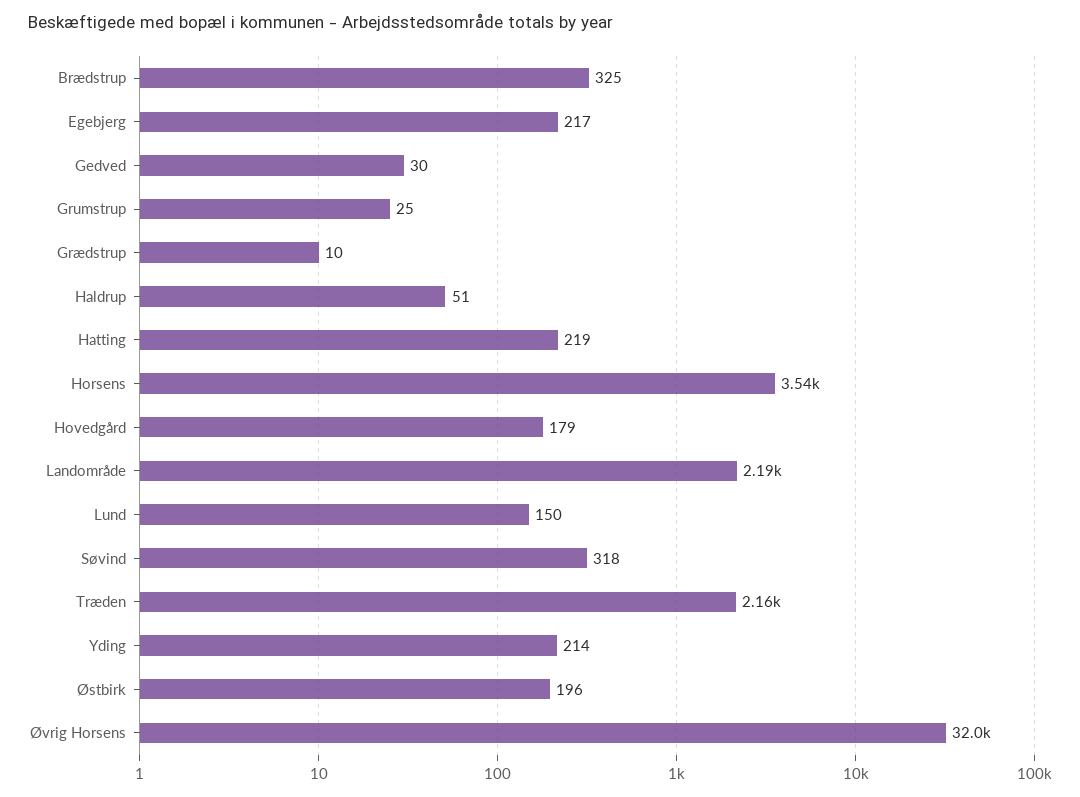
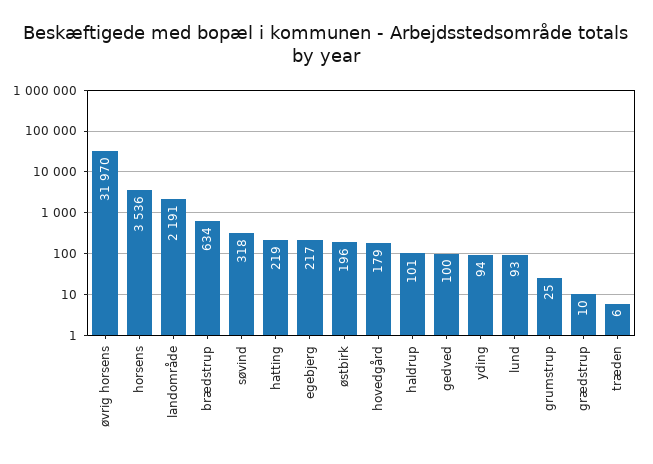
  {
-   "Brædstrup": 325,
+   "Brædstrup": 634,
    "Egebjerg": 217,
-   "Gedved": 30,
+   "Gedved": 100,
    "Grumstrup": 25,
    "Grædstrup": 10,
-   "Haldrup": 51,
+   "Haldrup": 101,
    "Hatting": 219,
    "Horsens": 3536,
    "Hovedgård": 179,
    "Landområde": 2191,
-   "Lund": 150,
+   "Lund": 93,
    "Søvind": 318,
-   "Træden": 2160,
+   "Træden": 6,
-   "Yding": 214,
+   "Yding": 94,
    "Østbirk": 196,
    "Øvrig Horsens": 31970
  }

